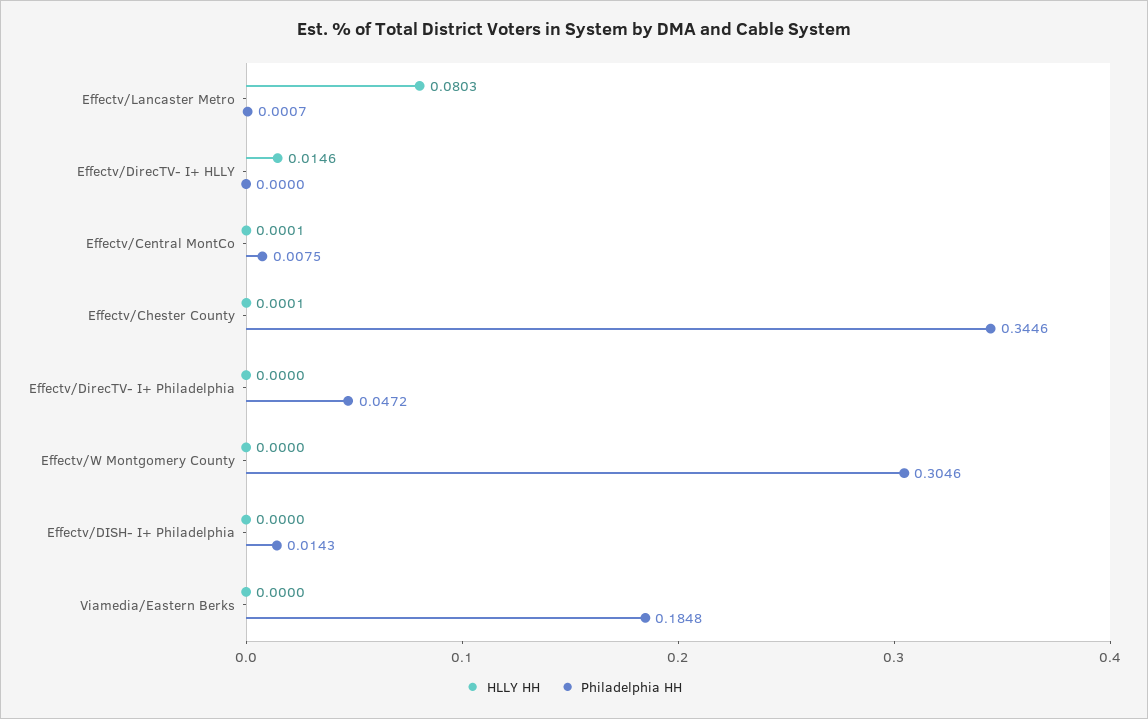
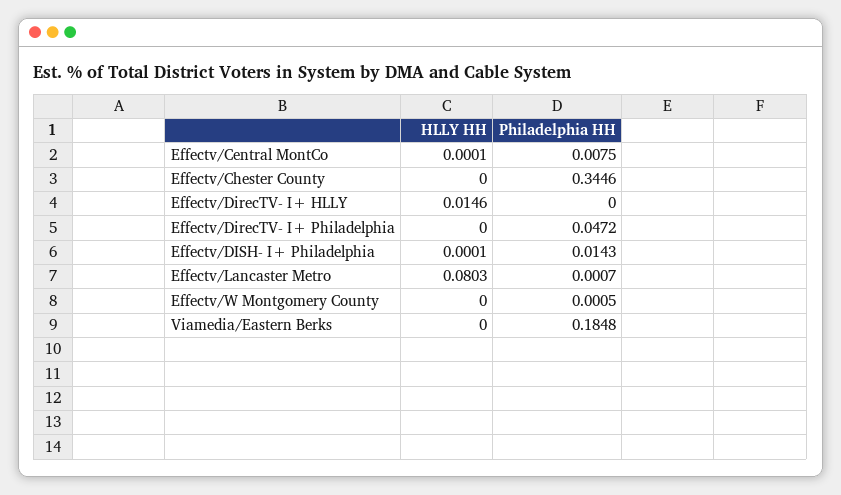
  {
    "HLLY HH": {
      "Effectv/Lancaster Metro": 0.0803,
      "Effectv/DirecTV- I+ HLLY": 0.0146,
      "Effectv/Central MontCo": 0.0001,
-     "Effectv/Chester County": 0.0001,
+     "Effectv/Chester County": 0,
      "Effectv/DirecTV- I+ Philadelphia": 0,
      "Effectv/W Montgomery County": 0,
-     "Effectv/DISH- I+ Philadelphia": 0,
+     "Effectv/DISH- I+ Philadelphia": 0.0001,
      "Viamedia/Eastern Berks": 0
    },
    "Philadelphia HH": {
      "Effectv/Lancaster Metro": 0.0007,
      "Effectv/DirecTV- I+ HLLY": 0,
      "Effectv/Central MontCo": 0.0075,
      "Effectv/Chester County": 0.3446,
      "Effectv/DirecTV- I+ Philadelphia": 0.0472,
-     "Effectv/W Montgomery County": 0.3046,
+     "Effectv/W Montgomery County": 0.0005,
      "Effectv/DISH- I+ Philadelphia": 0.0143,
      "Viamedia/Eastern Berks": 0.1848
    }
  }

